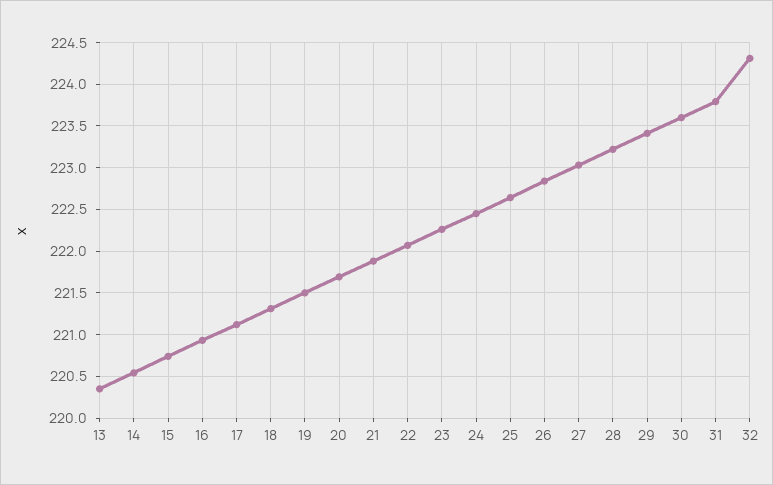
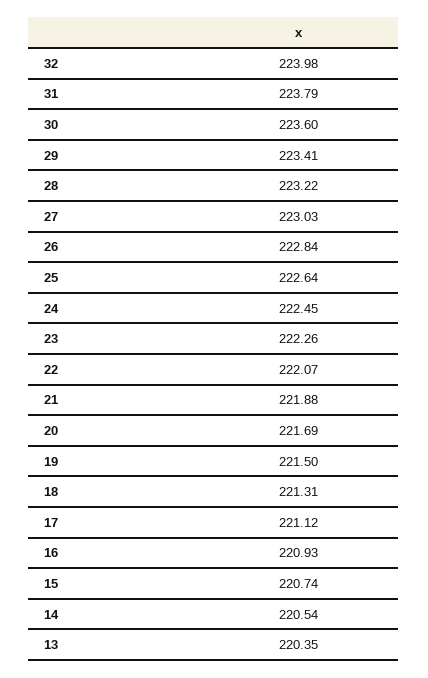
  {
    "13": 220.35,
    "14": 220.54,
    "15": 220.74,
    "16": 220.93,
    "17": 221.12,
    "18": 221.31,
    "19": 221.5,
    "20": 221.69,
    "21": 221.88,
    "22": 222.07,
    "23": 222.26,
    "24": 222.45,
    "25": 222.64,
    "26": 222.84,
    "27": 223.03,
    "28": 223.22,
    "29": 223.41,
    "30": 223.6,
    "31": 223.79,
-   "32": 224.3
+   "32": 223.98
  }

